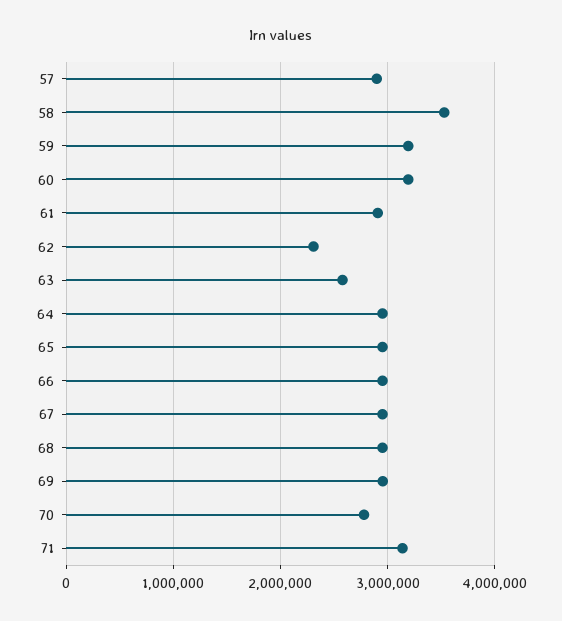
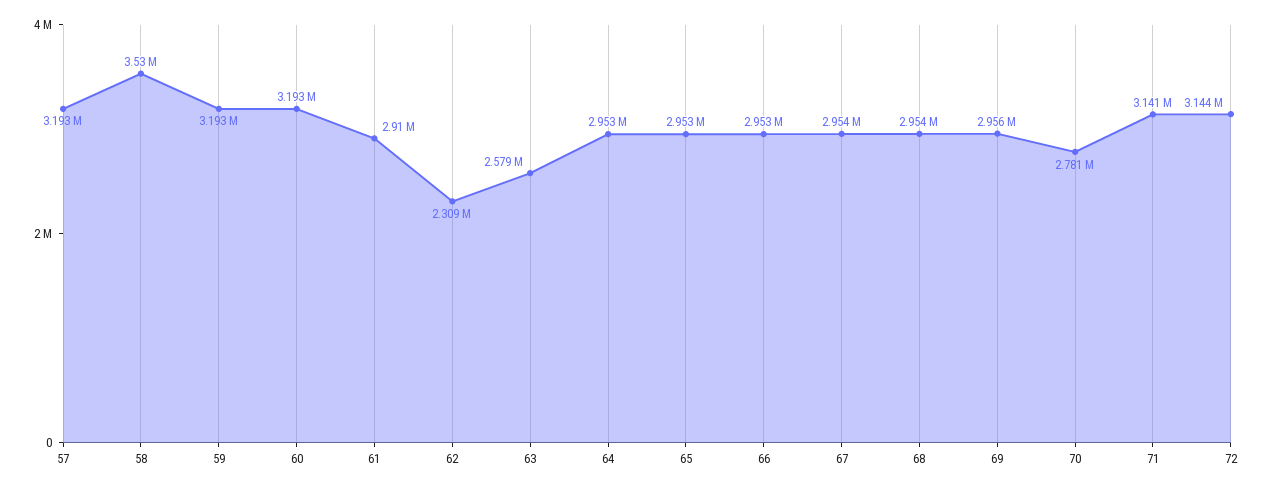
  {
-   "57": 2900000,
+   "57": 3193000,
    "58": 3530000,
    "59": 3193000,
    "60": 3193000,
    "61": 2910000,
    "62": 2309000,
    "63": 2579000,
    "64": 2953000,
    "65": 2953000,
    "66": 2953000,
    "67": 2954000,
    "68": 2954000,
    "69": 2956000,
    "70": 2781000,
-   "71": 3141000
+   "71": 3141000,
+   "72": 3144000
  }

